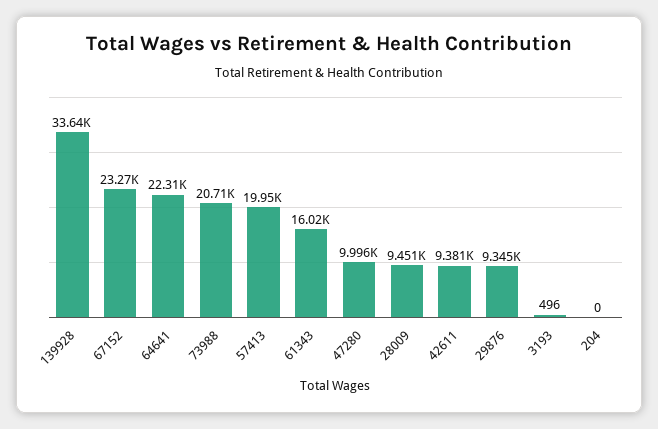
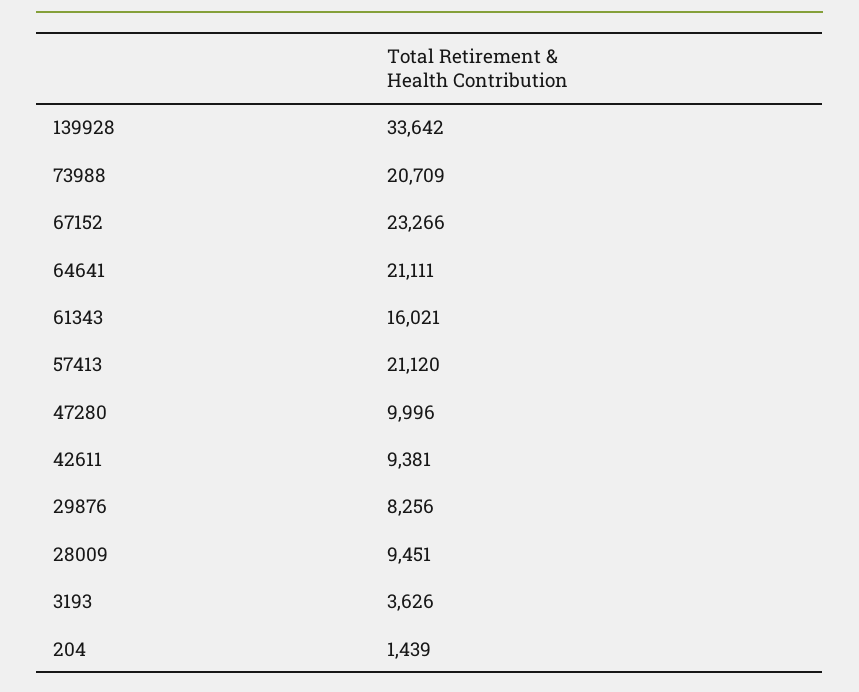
  {
    "139928": 33642,
    "67152": 23266,
-   "64641": 22310,
+   "64641": 21111,
    "73988": 20709,
-   "57413": 19950,
+   "57413": 21120,
    "61343": 16021,
    "47280": 9996,
    "28009": 9451,
    "42611": 9381,
-   "29876": 9345,
+   "29876": 8256,
-   "3193": 496,
+   "3193": 3626,
-   "204": 0
+   "204": 1439
  }

